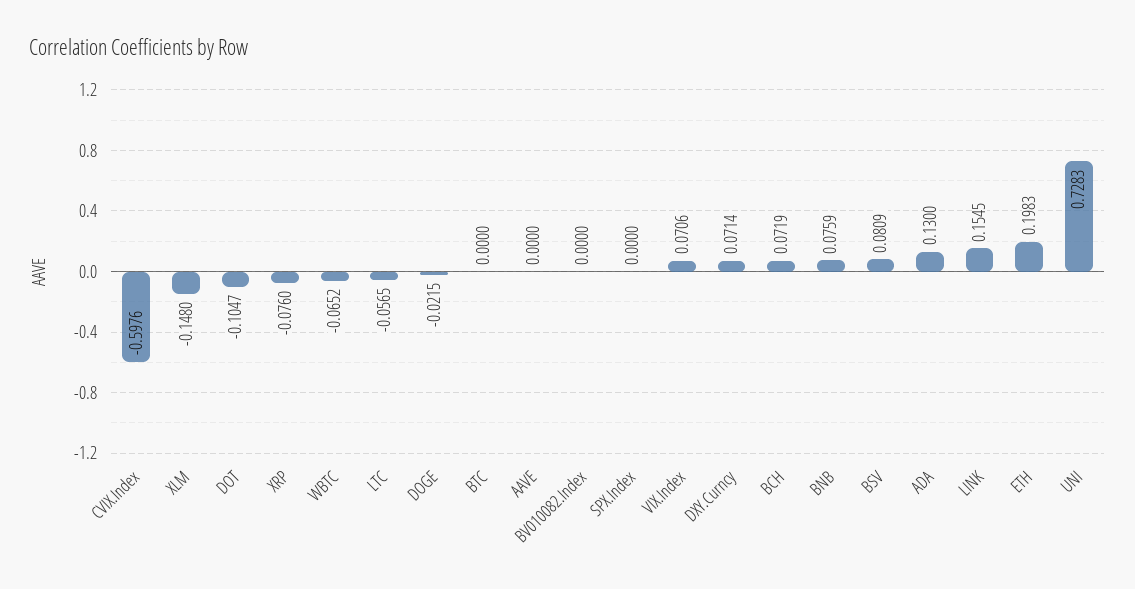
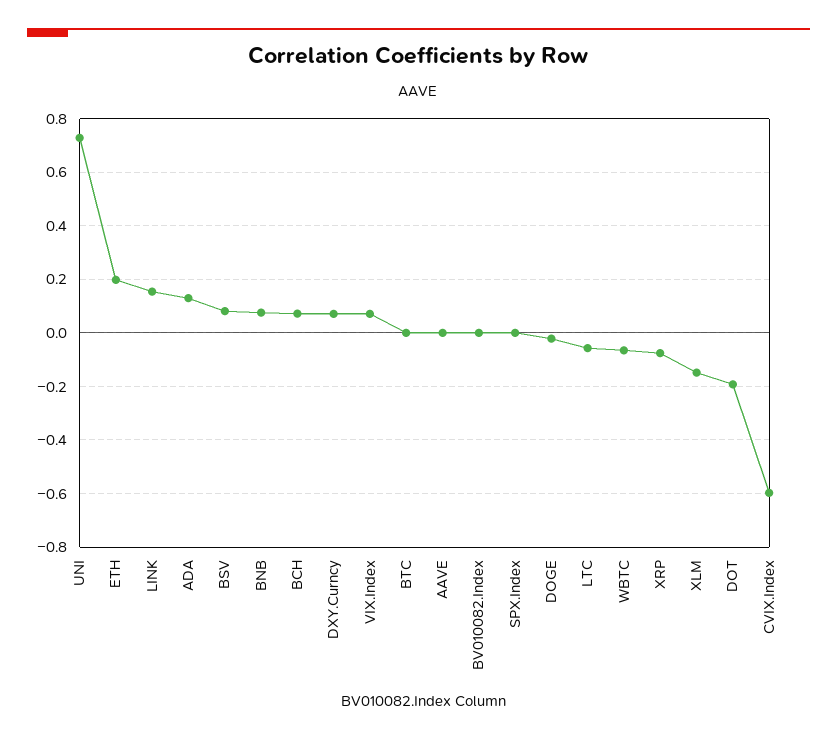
  {
    "CVIX.Index": -0.5976,
    "XLM": -0.148,
-   "DOT": -0.1047,
+   "DOT": -0.2,
    "XRP": -0.076,
    "WBTC": -0.0652,
    "LTC": -0.0565,
    "DOGE": -0.0215,
    "BTC": 0,
    "AAVE": 0,
    "BV010082.Index": 0,
    "SPX.Index": 0,
    "VIX.Index": 0.0706,
    "DXY.Curncy": 0.0714,
    "BCH": 0.0719,
    "BNB": 0.0759,
    "BSV": 0.0809,
    "ADA": 0.13,
    "LINK": 0.1545,
    "ETH": 0.1983,
    "UNI": 0.7283
  }

